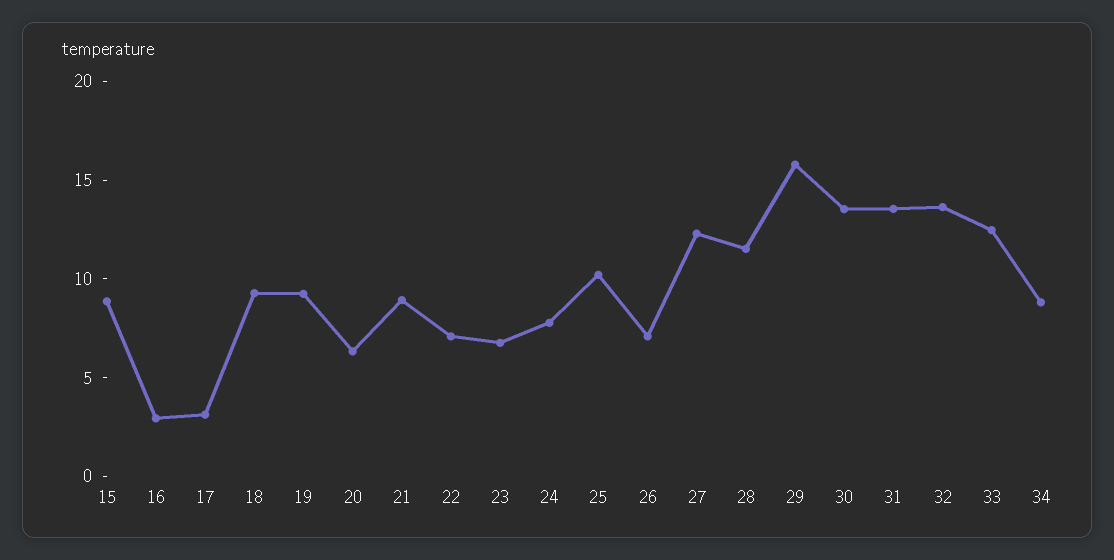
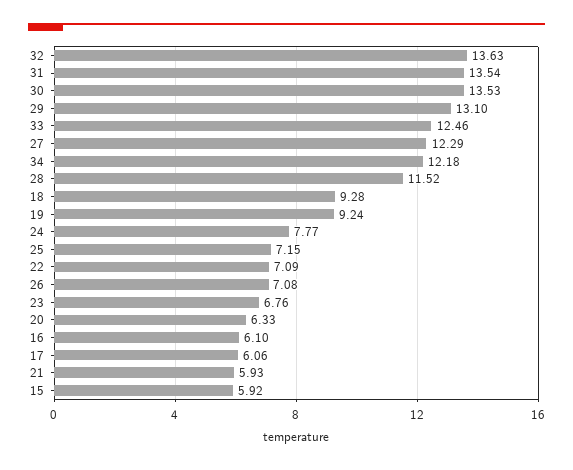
  {
-   "15": 9,
+   "15": 5.92,
-   "16": 3,
+   "16": 6.1,
-   "17": 3,
+   "17": 6.06,
    "18": 9.28,
    "19": 9.24,
    "20": 6.33,
-   "21": 9,
+   "21": 5.93,
    "22": 7.09,
    "23": 6.76,
    "24": 7.77,
-   "25": 10,
+   "25": 7.15,
    "26": 7.08,
    "27": 12.29,
    "28": 11.52,
-   "29": 16,
+   "29": 13.1,
    "30": 13.53,
    "31": 13.54,
    "32": 13.63,
    "33": 12.46,
-   "34": 9
+   "34": 12.18
  }

